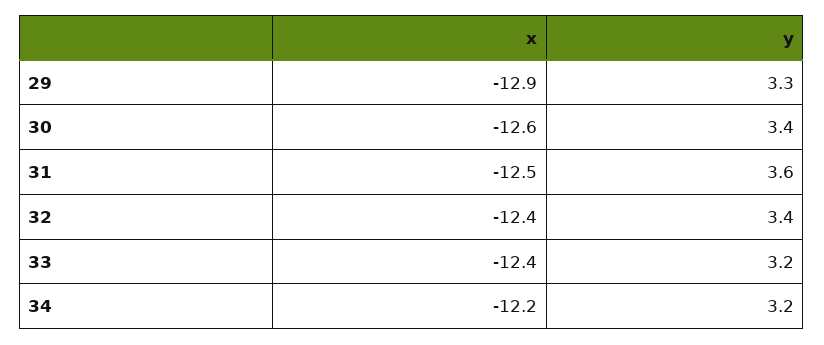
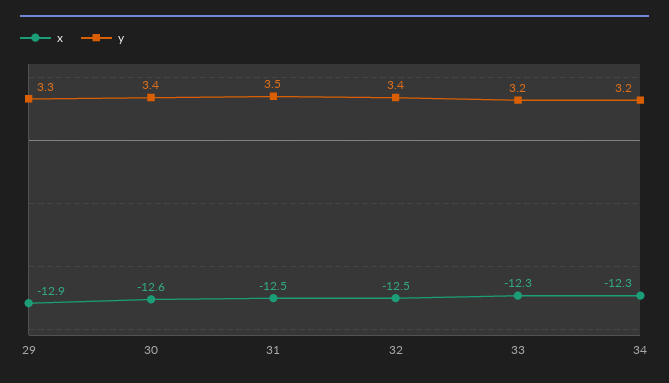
  {
    "x": {
      "29": -12.9,
      "30": -12.6,
      "31": -12.5,
-     "32": -12.4,
+     "32": -12.5,
-     "33": -12.4,
+     "33": -12.3,
-     "34": -12.2
+     "34": -12.3
    },
    "y": {
      "29": 3.3,
      "30": 3.4,
-     "31": 3.6,
+     "31": 3.5,
      "32": 3.4,
      "33": 3.2,
      "34": 3.2
    }
  }

